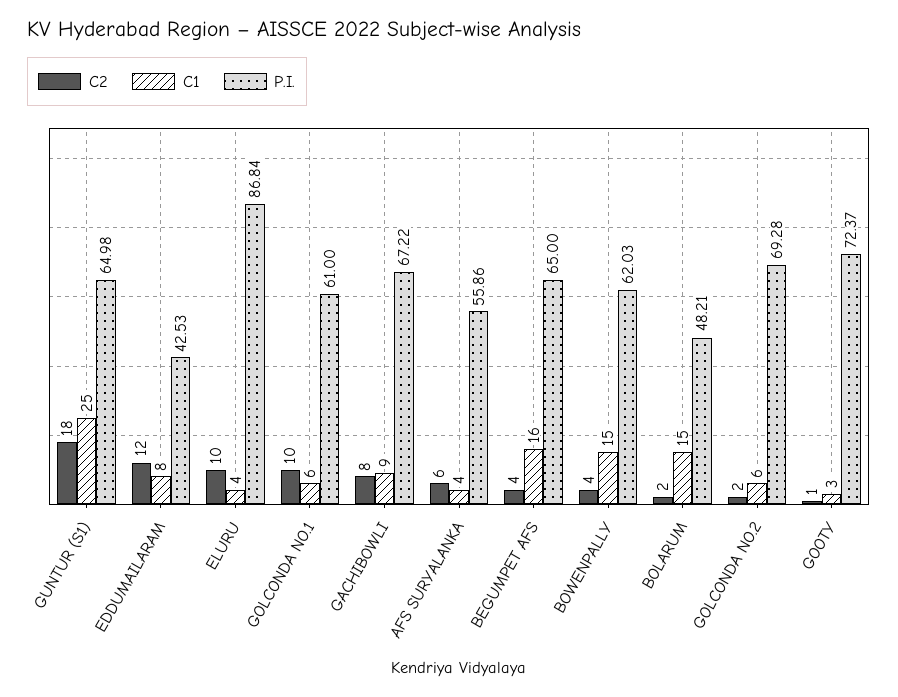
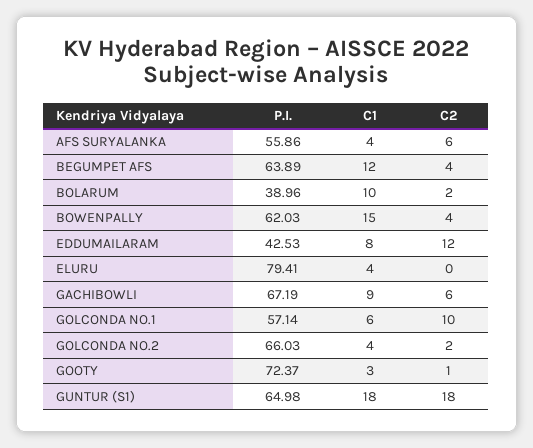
  {
    "C2": {
      "GUNTUR (S1)": 18,
      "EDDUMAILARAM": 12,
-     "ELURU": 10,
+     "ELURU": 0,
      "GOLCONDA NO.1": 10,
-     "GACHIBOWLI": 8,
+     "GACHIBOWLI": 6,
      "AFS SURYALANKA": 6,
      "BEGUMPET AFS": 4,
      "BOWENPALLY": 4,
      "BOLARUM": 2,
      "GOLCONDA NO.2": 2,
      "GOOTY": 1
    },
    "C1": {
-     "GUNTUR (S1)": 25,
+     "GUNTUR (S1)": 18,
      "EDDUMAILARAM": 8,
      "ELURU": 4,
      "GOLCONDA NO.1": 6,
      "GACHIBOWLI": 9,
      "AFS SURYALANKA": 4,
-     "BEGUMPET AFS": 16,
+     "BEGUMPET AFS": 12,
      "BOWENPALLY": 15,
-     "BOLARUM": 15,
+     "BOLARUM": 10,
-     "GOLCONDA NO.2": 6,
+     "GOLCONDA NO.2": 4,
      "GOOTY": 3
    },
    "P.I.": {
      "GUNTUR (S1)": 64.98,
      "EDDUMAILARAM": 42.53,
-     "ELURU": 86.84,
+     "ELURU": 79.41,
-     "GOLCONDA NO.1": 61,
+     "GOLCONDA NO.1": 57.14,
-     "GACHIBOWLI": 67.22,
+     "GACHIBOWLI": 67.19,
      "AFS SURYALANKA": 55.86,
-     "BEGUMPET AFS": 65,
+     "BEGUMPET AFS": 63.89,
      "BOWENPALLY": 62.03,
-     "BOLARUM": 48.21,
+     "BOLARUM": 38.96,
-     "GOLCONDA NO.2": 69.28,
+     "GOLCONDA NO.2": 66.03,
      "GOOTY": 72.37
    }
  }

